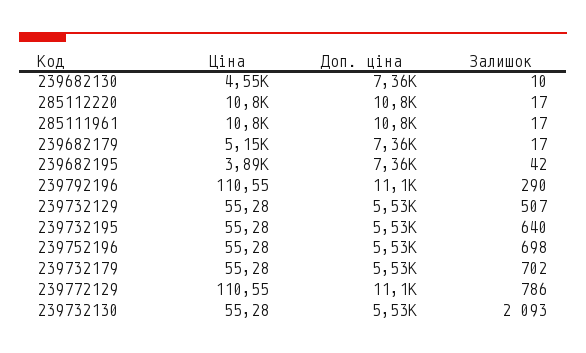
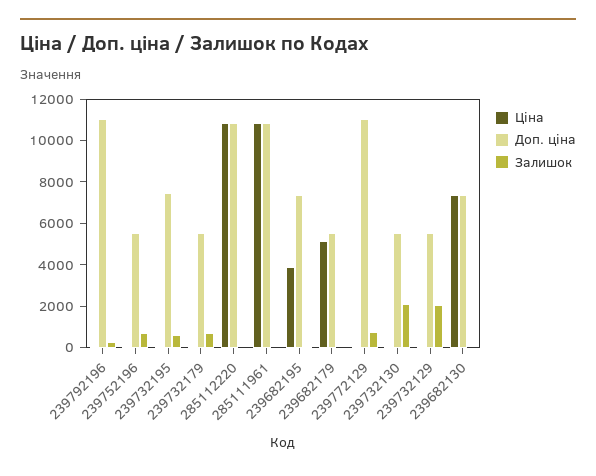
  {
    "Ціна": {
-     "239682130": 4550,
+     "239682130": 7500,
      "285112220": 10800,
      "285111961": 10800,
      "239682179": 5150,
      "239682195": 3890,
      "239792196": 110.55,
      "239732129": 55.28,
      "239732195": 55.28,
      "239752196": 55.28,
      "239732179": 55.28,
      "239772129": 110.55,
      "239732130": 55.28
    },
    "Доп. ціна": {
      "239682130": 7360,
      "285112220": 10800,
      "285111961": 10800,
-     "239682179": 7360,
+     "239682179": 5500,
      "239682195": 7360,
      "239792196": 11100,
      "239732129": 5530,
-     "239732195": 5530,
+     "239732195": 7500,
      "239752196": 5530,
      "239732179": 5530,
      "239772129": 11100,
      "239732130": 5530
    },
    "Залишок": {
      "239682130": 10,
      "285112220": 17,
      "285111961": 17,
      "239682179": 17,
      "239682195": 42,
      "239792196": 290,
-     "239732129": 507,
+     "239732129": 2000,
      "239732195": 640,
      "239752196": 698,
      "239732179": 702,
      "239772129": 786,
      "239732130": 2093
    }
  }

